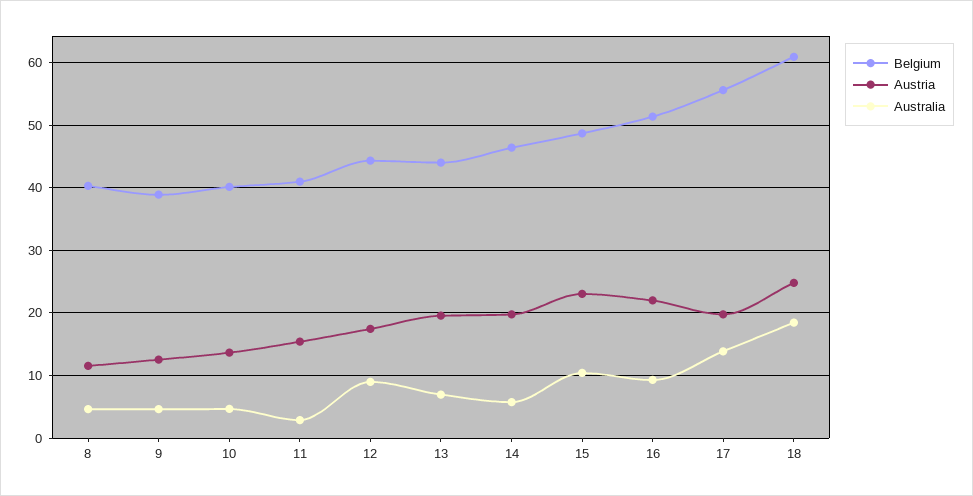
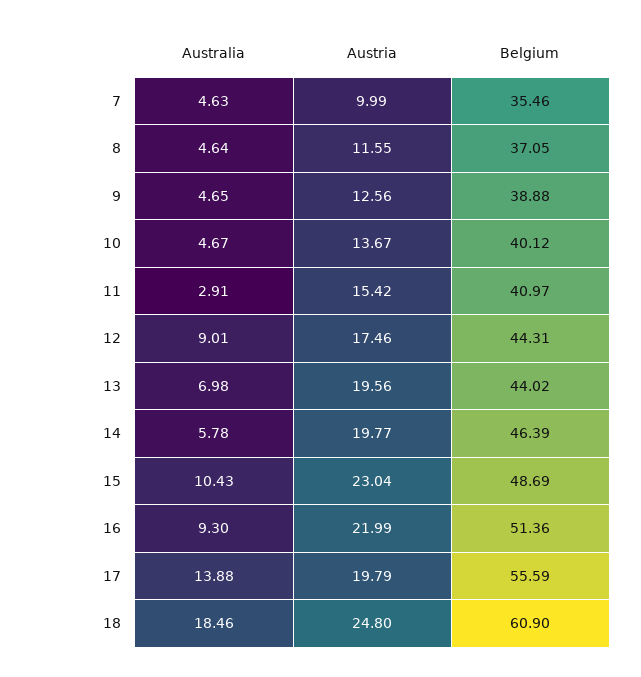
  {
    "Belgium": {
-     "8": 40,
+     "8": 37.05,
      "9": 38.88,
      "10": 40.12,
      "11": 40.97,
      "12": 44.31,
      "13": 44.02,
      "14": 46.39,
      "15": 48.69,
      "16": 51.36,
      "17": 55.59,
-     "18": 60.9
+     "18": 60.9,
+     "7": 35.46
    },
    "Austria": {
      "8": 11.55,
      "9": 12.56,
      "10": 13.67,
      "11": 15.42,
      "12": 17.46,
      "13": 19.56,
      "14": 19.77,
      "15": 23.04,
      "16": 21.99,
      "17": 19.79,
-     "18": 24.8
+     "18": 24.8,
+     "7": 9.99
    },
    "Australia": {
      "8": 4.64,
      "9": 4.65,
      "10": 4.67,
      "11": 2.91,
      "12": 9.01,
      "13": 6.98,
      "14": 5.78,
      "15": 10.43,
      "16": 9.3,
      "17": 13.88,
-     "18": 18.46
+     "18": 18.46,
+     "7": 4.63
    }
  }

